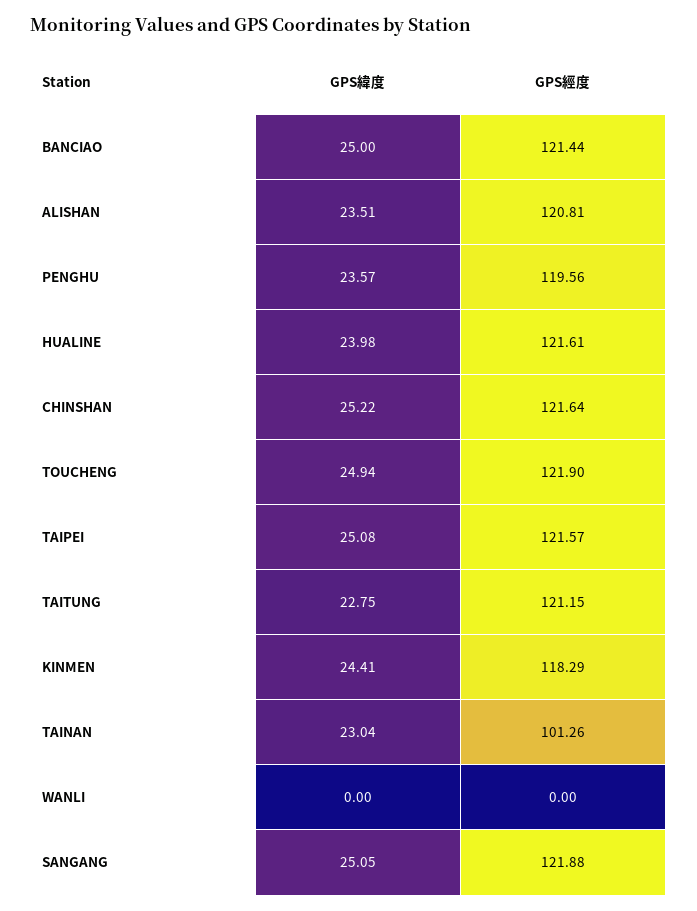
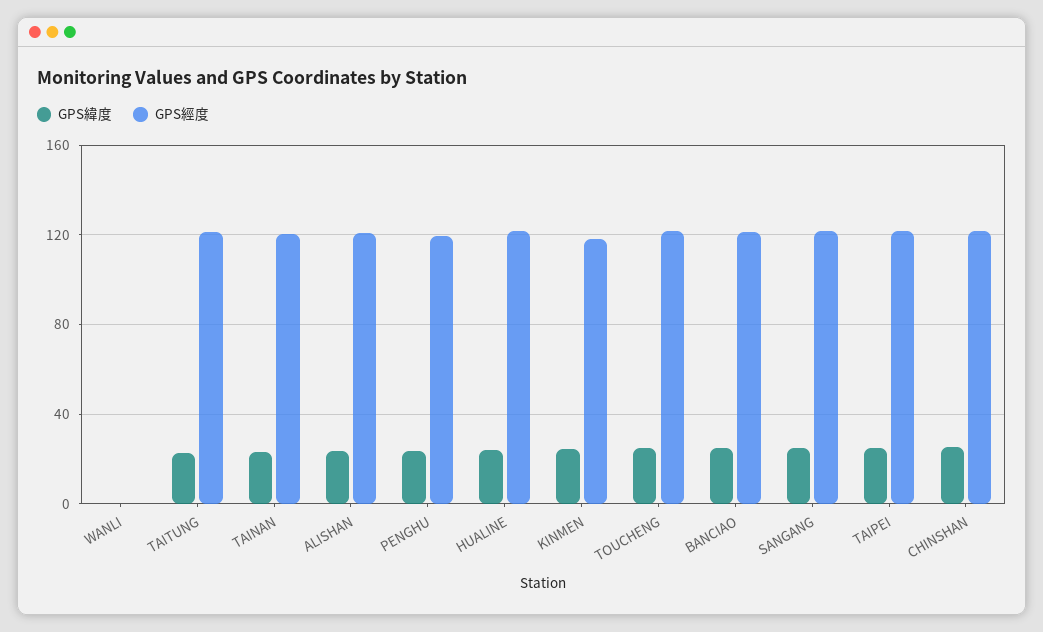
  {
    "GPS緯度": {
      "BANCIAO": 25,
      "ALISHAN": 23.51,
      "PENGHU": 23.57,
      "HUALINE": 23.98,
      "CHINSHAN": 25.22,
      "TOUCHENG": 24.94,
      "TAIPEI": 25.08,
      "TAITUNG": 22.75,
      "KINMEN": 24.41,
      "TAINAN": 23.04,
      "WANLI": 0,
      "SANGANG": 25.05
    },
    "GPS經度": {
      "BANCIAO": 121.44,
      "ALISHAN": 120.81,
      "PENGHU": 119.56,
      "HUALINE": 121.61,
      "CHINSHAN": 121.64,
      "TOUCHENG": 121.9,
      "TAIPEI": 121.57,
      "TAITUNG": 121.15,
      "KINMEN": 118.29,
-     "TAINAN": 101.26,
+     "TAINAN": 120,
      "WANLI": 0,
      "SANGANG": 121.88
    }
  }

